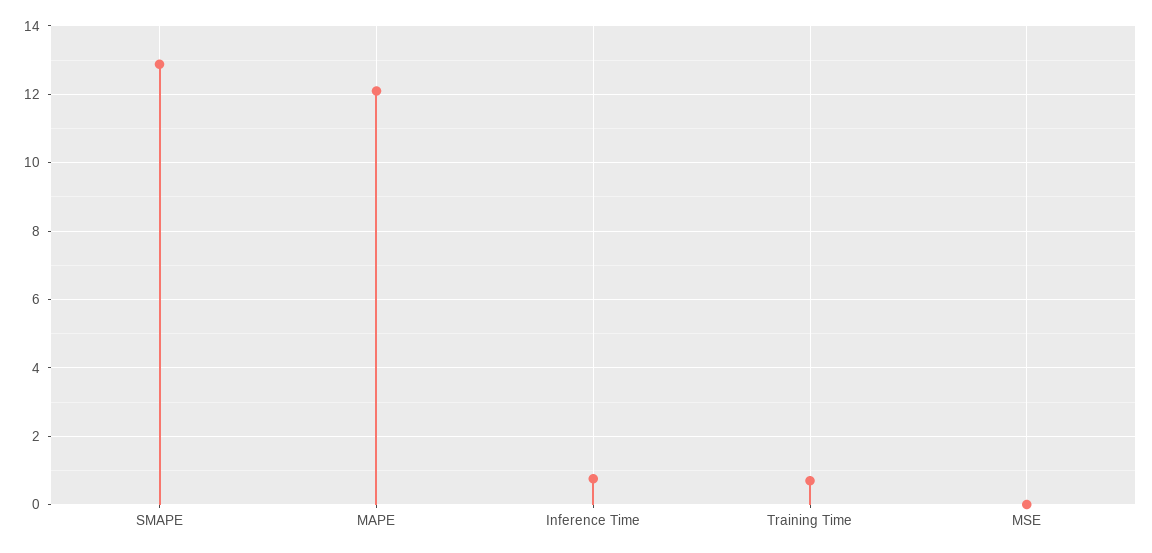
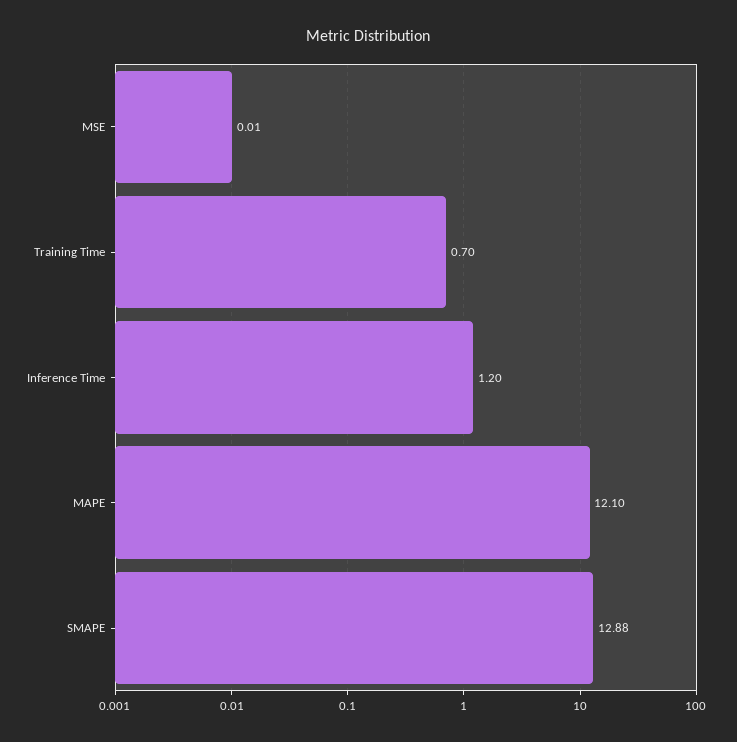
  {
    "SMAPE": 12.88,
    "MAPE": 12.1,
-   "Inference Time": 0.8,
+   "Inference Time": 1.2,
    "Training Time": 0.7,
    "MSE": 0.01
  }

